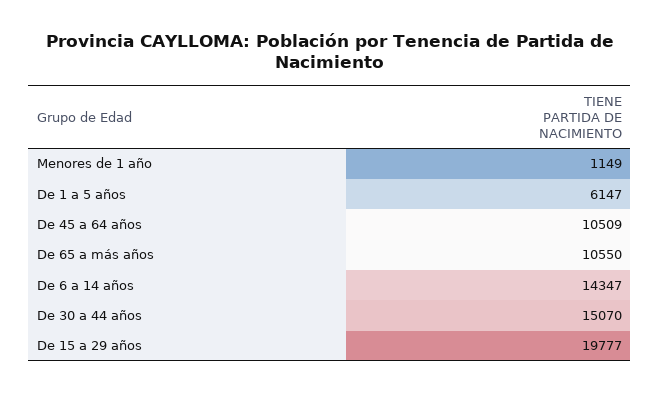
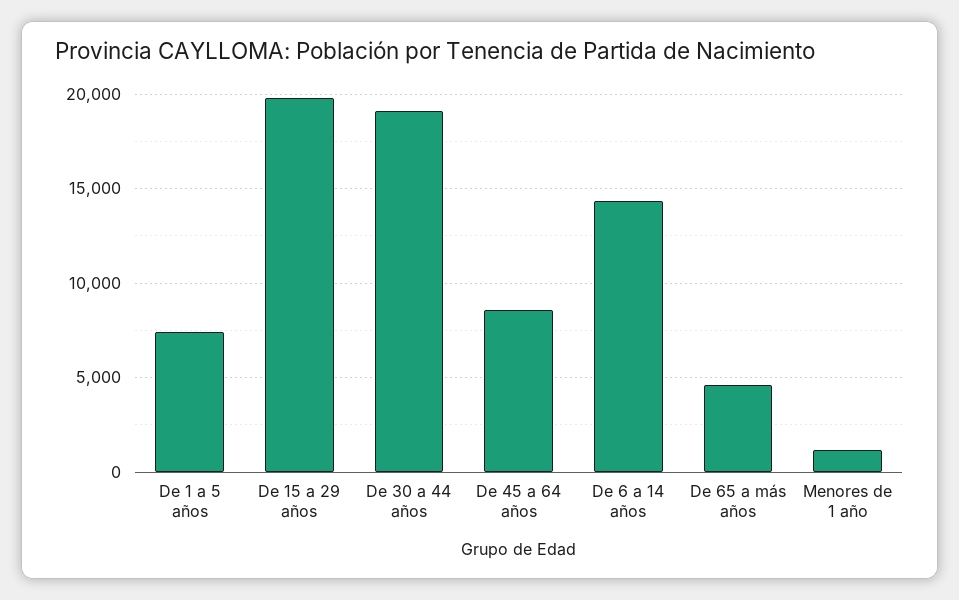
  {
    "Menores de 1 año": 1149,
-   "De 1 a 5 años": 6147,
+   "De 1 a 5 años": 7500,
-   "De 45 a 64 años": 10509,
+   "De 45 a 64 años": 8500,
-   "De 65 a más años": 10550,
+   "De 65 a más años": 4500,
    "De 6 a 14 años": 14347,
-   "De 30 a 44 años": 15070,
+   "De 30 a 44 años": 19000,
    "De 15 a 29 años": 19777
  }

